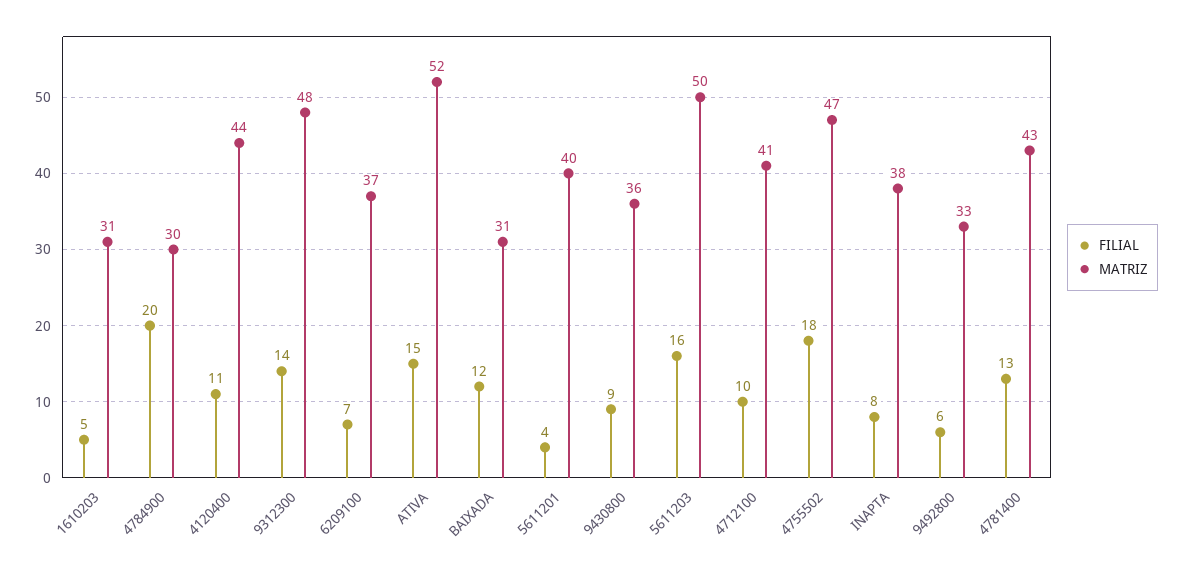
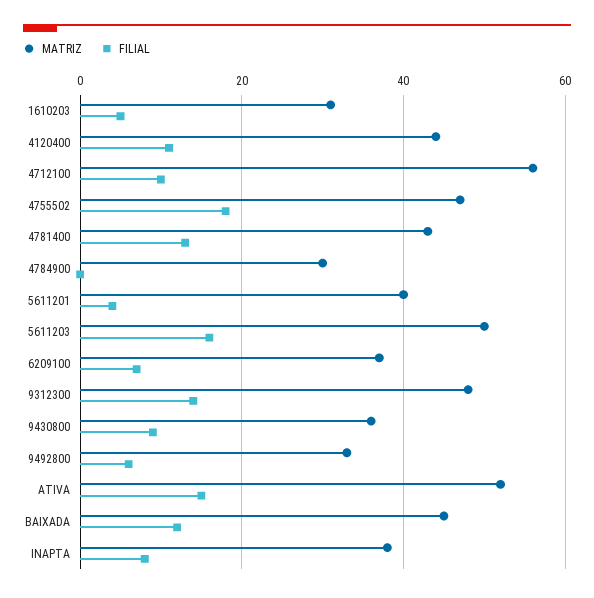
  {
    "FILIAL": {
      "1610203": 5,
-     "4784900": 20,
+     "4784900": 0,
      "4120400": 11,
      "9312300": 14,
      "6209100": 7,
      "ATIVA": 15,
      "BAIXADA": 12,
      "5611201": 4,
      "9430800": 9,
      "5611203": 16,
      "4712100": 10,
      "4755502": 18,
      "INAPTA": 8,
      "9492800": 6,
      "4781400": 13
    },
    "MATRIZ": {
      "1610203": 31,
      "4784900": 30,
      "4120400": 44,
      "9312300": 48,
      "6209100": 37,
      "ATIVA": 52,
-     "BAIXADA": 31,
+     "BAIXADA": 45,
      "5611201": 40,
      "9430800": 36,
      "5611203": 50,
-     "4712100": 41,
+     "4712100": 55,
      "4755502": 47,
      "INAPTA": 38,
      "9492800": 33,
      "4781400": 43
    }
  }

